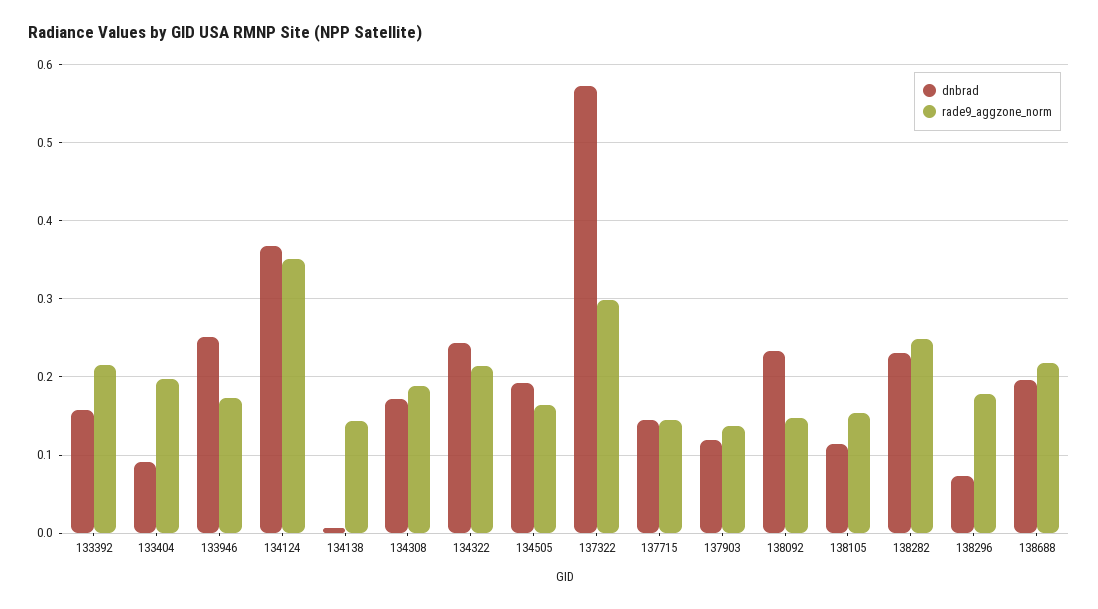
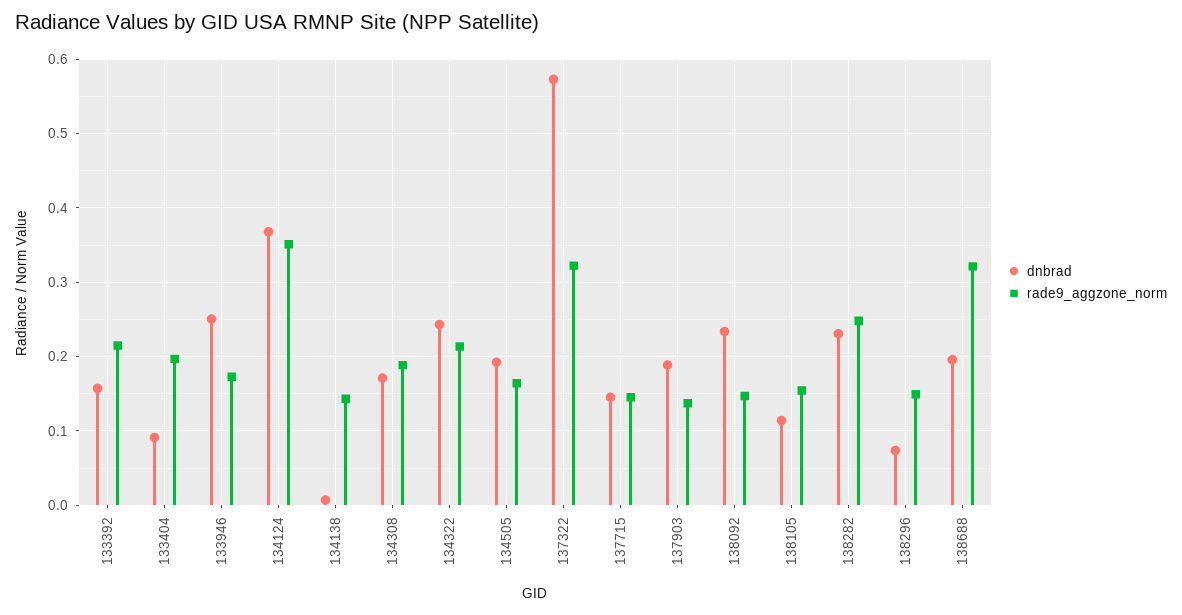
  {
    "dnbrad": {
      "133392": 0.16,
      "133404": 0.09,
      "133946": 0.25,
      "134124": 0.37,
      "134138": 0.01,
      "134308": 0.17,
      "134322": 0.24,
      "134505": 0.19,
      "137322": 0.57,
      "137715": 0.15,
-     "137903": 0.12,
+     "137903": 0.19,
      "138092": 0.23,
      "138105": 0.11,
      "138282": 0.23,
      "138296": 0.07,
      "138688": 0.2
    },
    "rade9_aggzone_norm": {
      "133392": 0.21,
      "133404": 0.2,
      "133946": 0.17,
      "134124": 0.35,
      "134138": 0.14,
      "134308": 0.19,
      "134322": 0.21,
      "134505": 0.16,
-     "137322": 0.3,
+     "137322": 0.32,
      "137715": 0.15,
      "137903": 0.14,
      "138092": 0.15,
      "138105": 0.15,
      "138282": 0.25,
-     "138296": 0.18,
+     "138296": 0.15,
-     "138688": 0.22
+     "138688": 0.32
    }
  }

